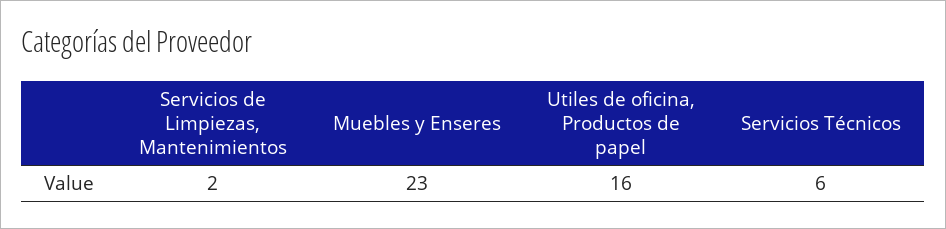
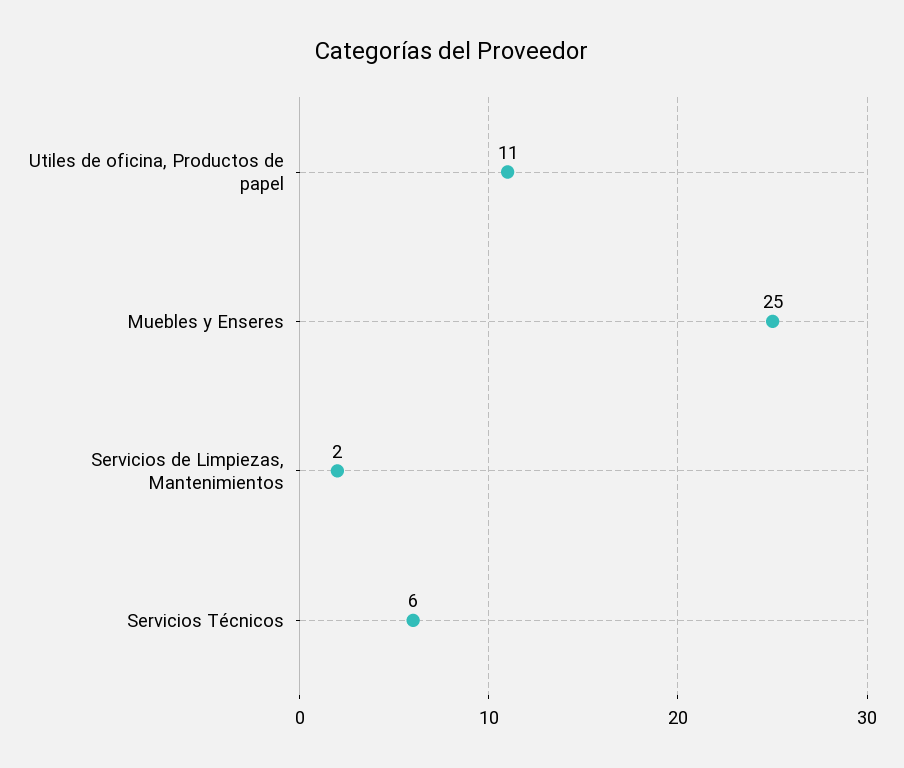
  {
    "Servicios de Limpiezas, Mantenimientos": 2,
-   "Muebles y Enseres": 23,
+   "Muebles y Enseres": 25,
-   "Utiles de oficina, Productos de papel": 16,
+   "Utiles de oficina, Productos de papel": 11,
    "Servicios Técnicos": 6
  }

